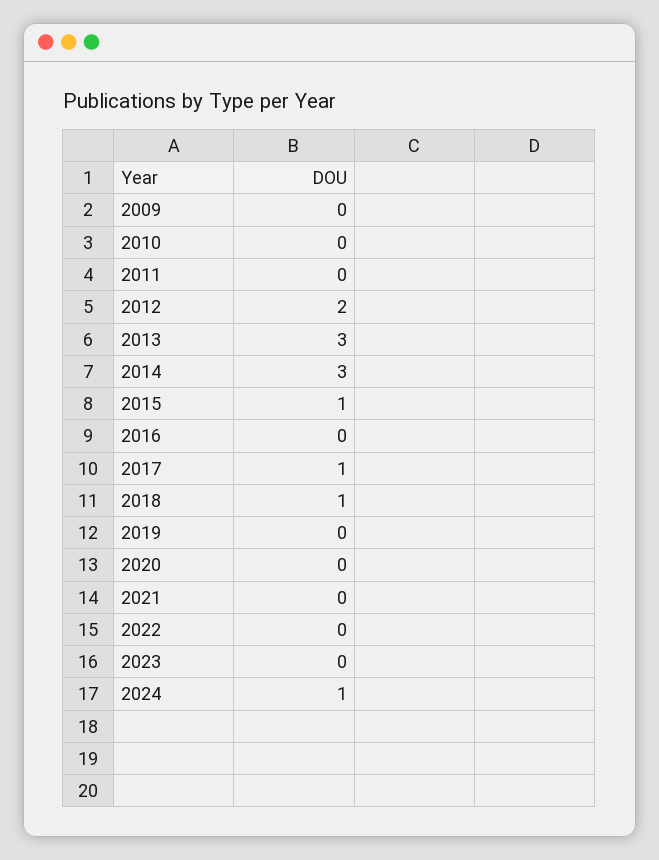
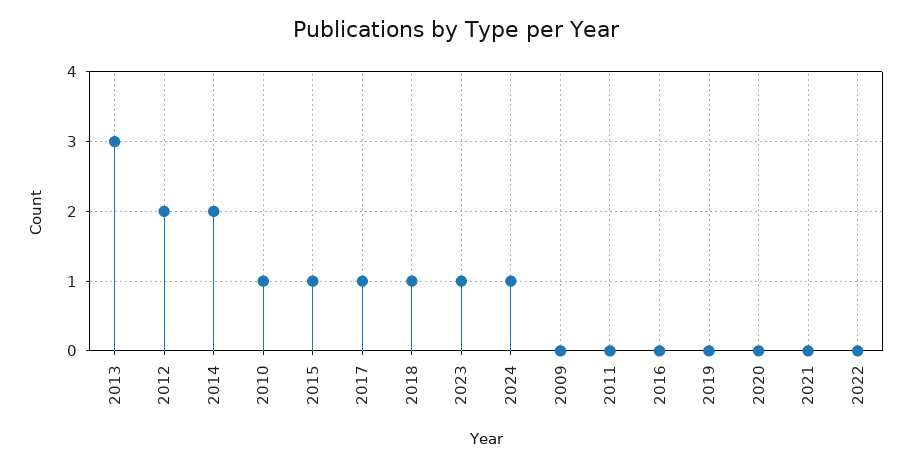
  {
    "2009": 0,
-   "2010": 0,
+   "2010": 1,
    "2011": 0,
    "2012": 2,
    "2013": 3,
-   "2014": 3,
+   "2014": 2,
    "2015": 1,
    "2016": 0,
    "2017": 1,
    "2018": 1,
    "2019": 0,
    "2020": 0,
    "2021": 0,
    "2022": 0,
-   "2023": 0,
+   "2023": 1,
    "2024": 1
  }

